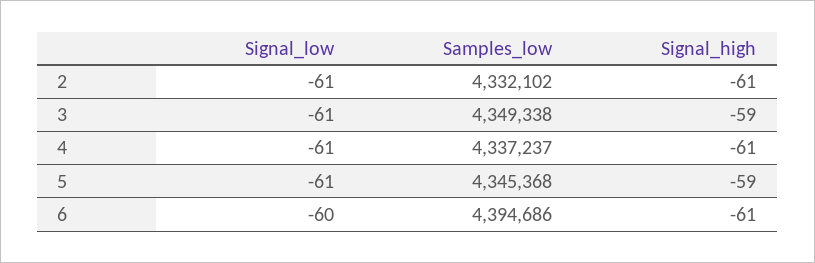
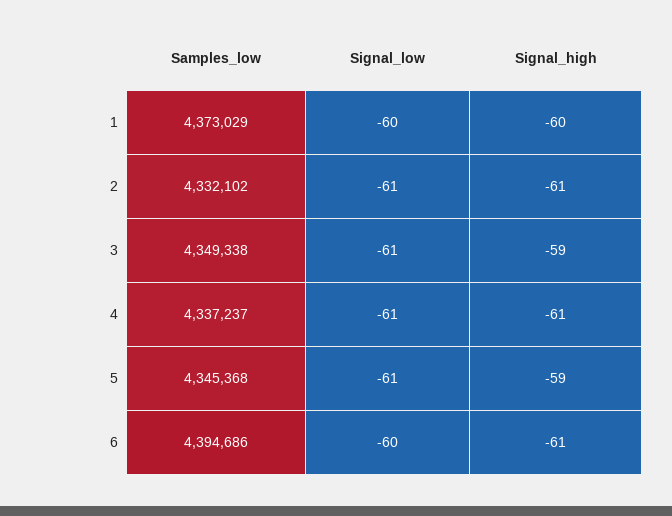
  {
    "Signal_low": {
      "2": -61,
      "3": -61,
      "4": -61,
      "5": -61,
-     "6": -60
+     "6": -60,
+     "1": -60
    },
    "Samples_low": {
      "2": 4332102,
      "3": 4349338,
      "4": 4337237,
      "5": 4345368,
-     "6": 4394686
+     "6": 4394686,
+     "1": 4373029
    },
    "Signal_high": {
      "2": -61,
      "3": -59,
      "4": -61,
      "5": -59,
-     "6": -61
+     "6": -61,
+     "1": -60
    }
  }

